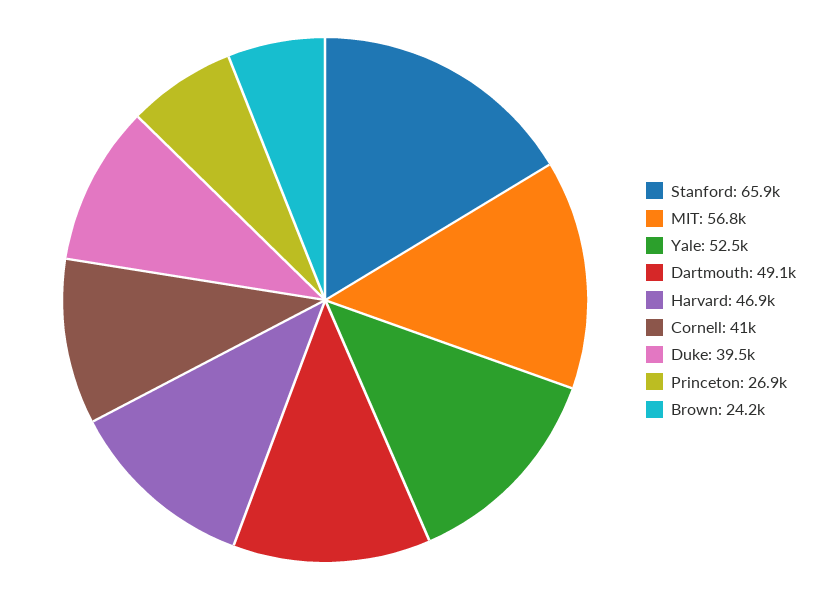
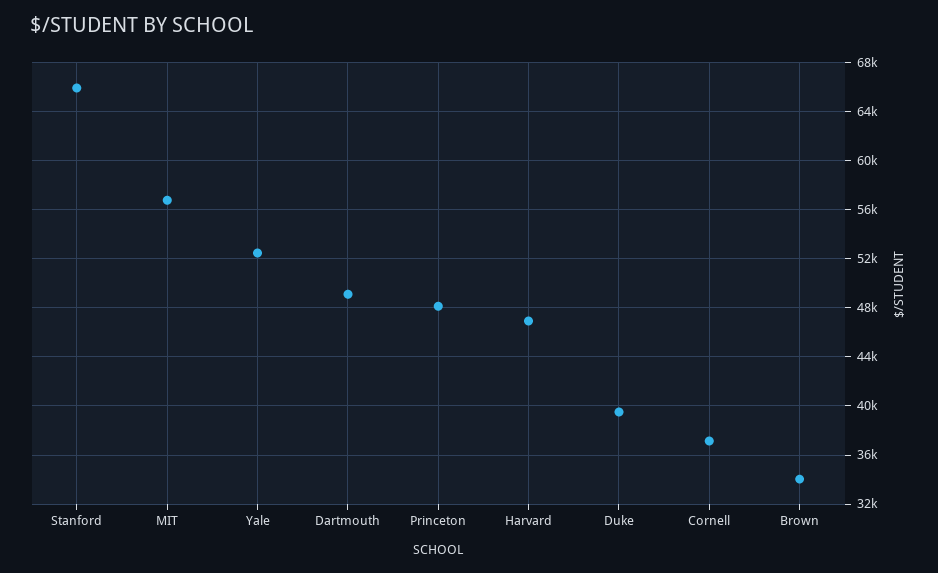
  {
    "Stanford": 65900,
    "MIT": 56800,
    "Yale": 52500,
    "Dartmouth": 49100,
    "Harvard": 46900,
-   "Cornell": 41000,
+   "Cornell": 37000,
    "Duke": 39500,
-   "Princeton": 26900,
+   "Princeton": 48000,
-   "Brown": 24200
+   "Brown": 34000
  }

